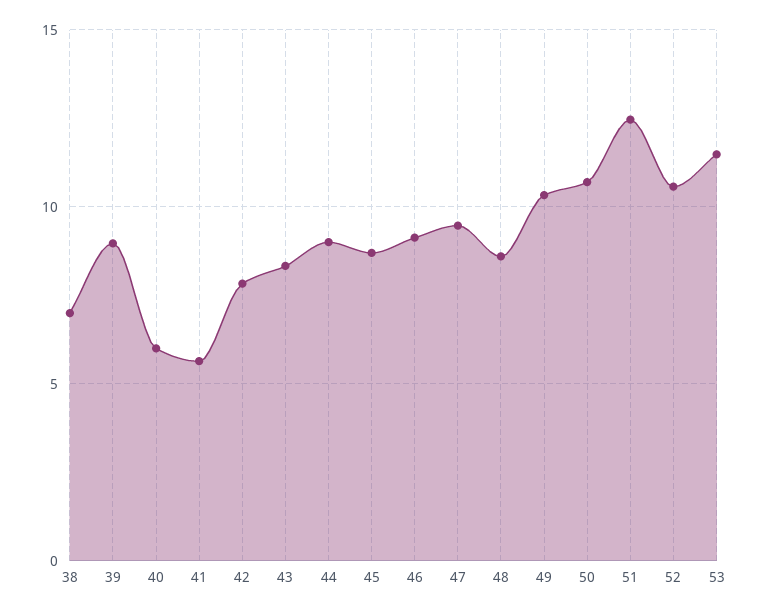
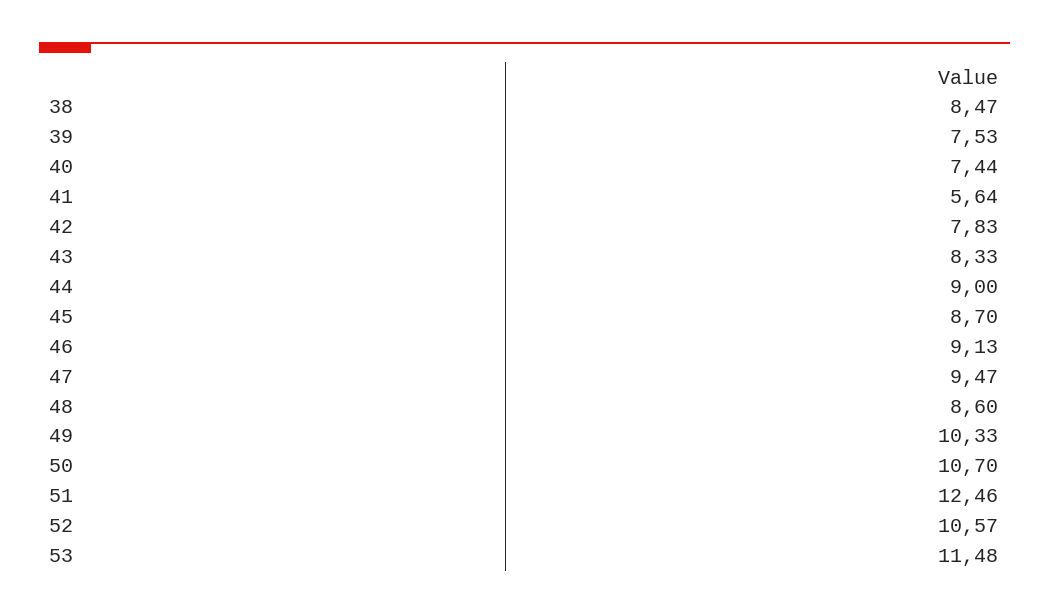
  {
-   "38": 7,
+   "38": 8.47,
-   "39": 9,
+   "39": 7.53,
-   "40": 6,
+   "40": 7.44,
    "41": 5.64,
    "42": 7.83,
    "43": 8.33,
    "44": 9,
    "45": 8.7,
    "46": 9.13,
    "47": 9.47,
    "48": 8.6,
    "49": 10.33,
    "50": 10.7,
    "51": 12.46,
    "52": 10.57,
    "53": 11.48
  }

